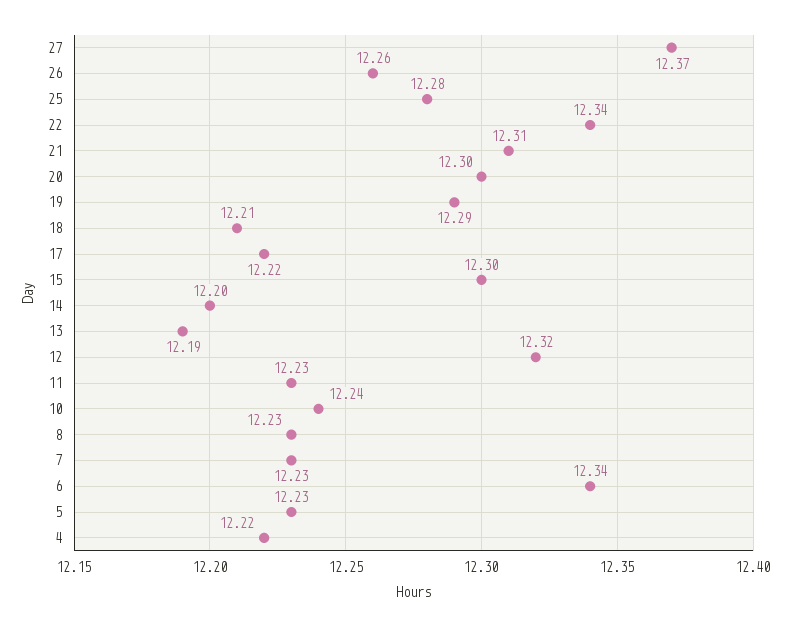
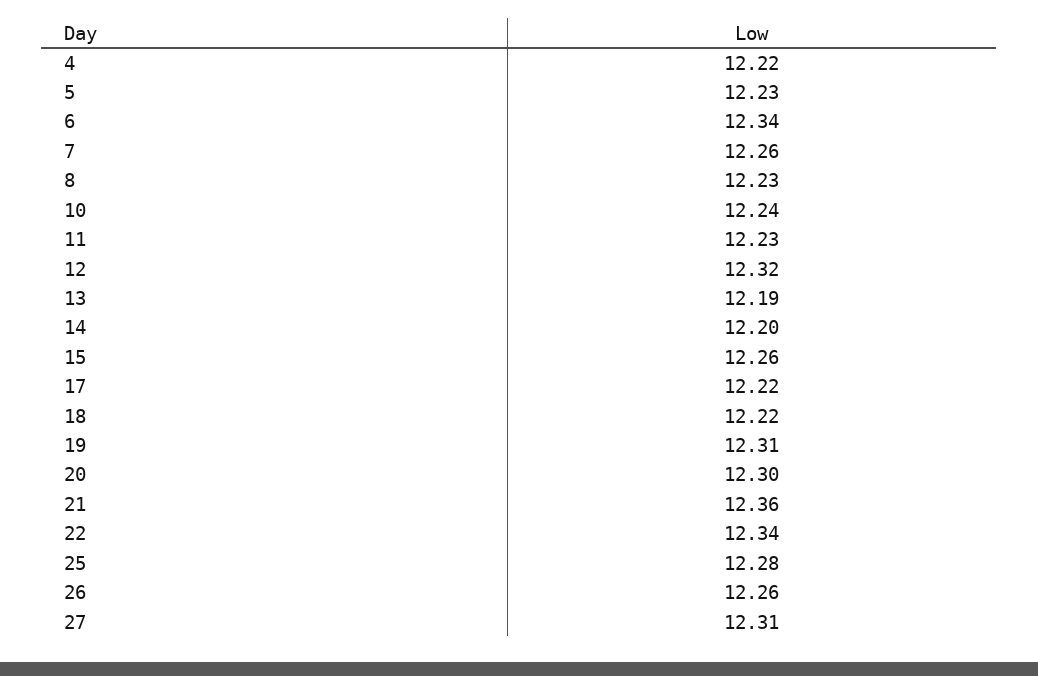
  {
-   "27": 12.37,
+   "27": 12.31,
    "26": 12.26,
    "25": 12.28,
    "22": 12.34,
-   "21": 12.31,
+   "21": 12.36,
    "20": 12.3,
-   "19": 12.29,
+   "19": 12.31,
-   "18": 12.21,
+   "18": 12.22,
    "17": 12.22,
-   "15": 12.3,
+   "15": 12.26,
    "14": 12.2,
    "13": 12.19,
    "12": 12.32,
    "11": 12.23,
    "10": 12.24,
    "8": 12.23,
-   "7": 12.23,
+   "7": 12.26,
    "6": 12.34,
    "5": 12.23,
    "4": 12.22
  }

